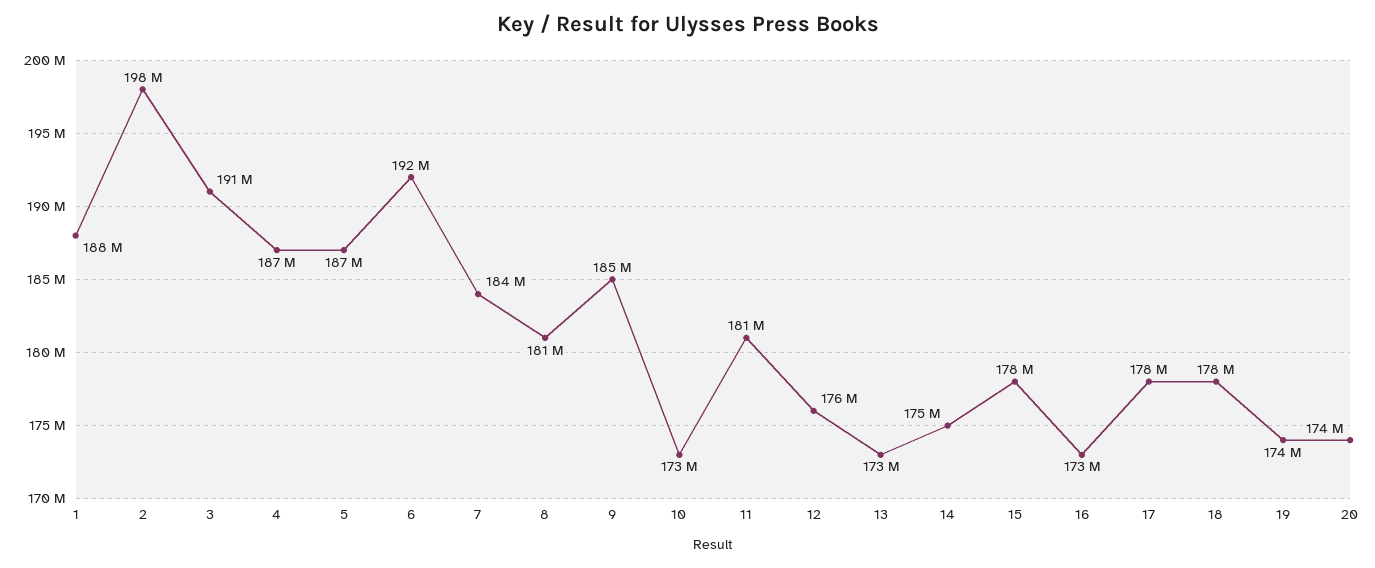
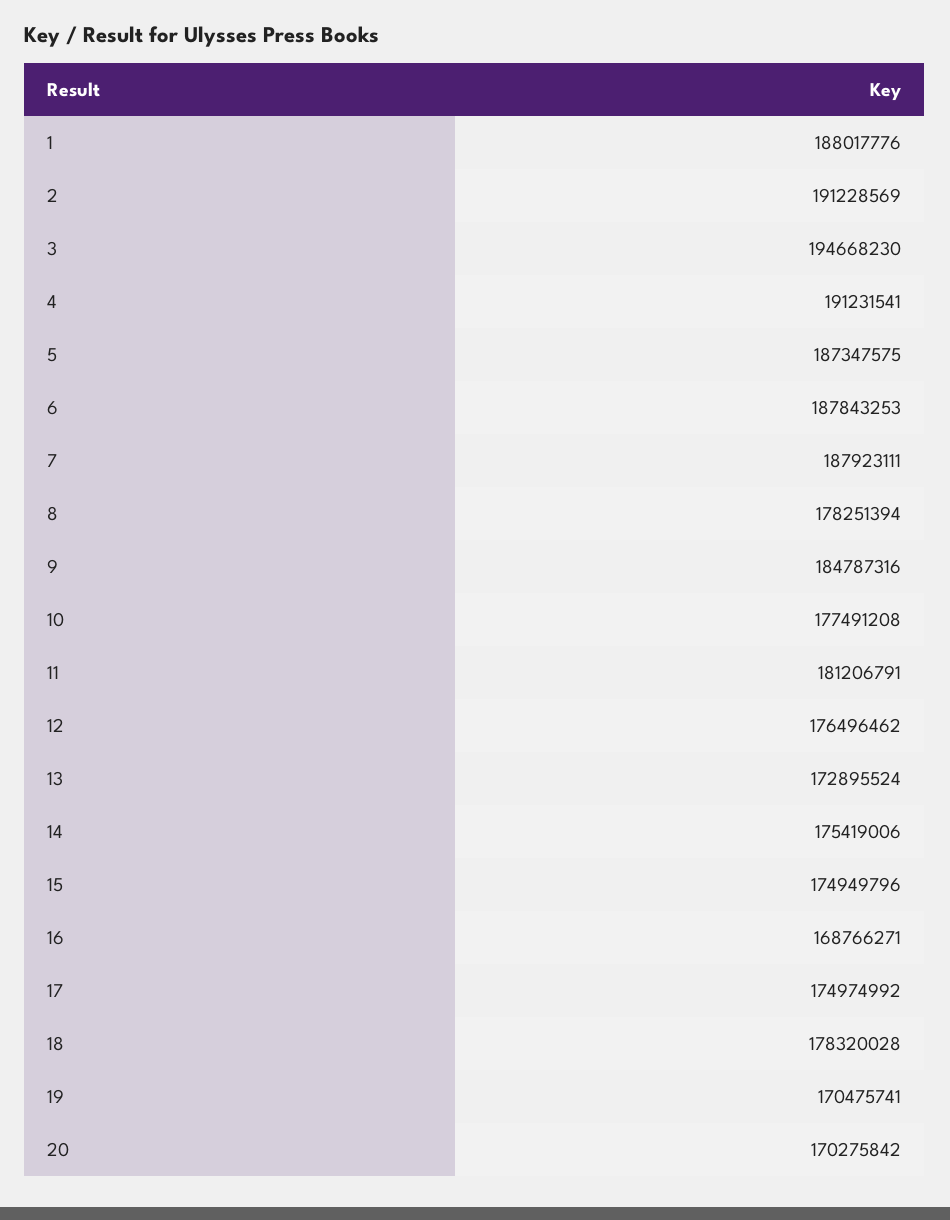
  {
    "1": 188017776,
-   "2": 198000000,
+   "2": 191228569,
-   "3": 191000000,
+   "3": 194668230,
-   "4": 187000000,
+   "4": 191231541,
    "5": 187347575,
-   "6": 192000000,
+   "6": 187843253,
-   "7": 184000000,
+   "7": 187923111,
-   "8": 181000000,
+   "8": 178251394,
    "9": 184787316,
-   "10": 173000000,
+   "10": 177491208,
    "11": 181206791,
    "12": 176496462,
    "13": 172895524,
    "14": 175419006,
-   "15": 178000000,
+   "15": 174949796,
-   "16": 173000000,
+   "16": 168766271,
-   "17": 178000000,
+   "17": 174974992,
    "18": 178320028,
-   "19": 174000000,
+   "19": 170475741,
-   "20": 174000000
+   "20": 170275842
  }

